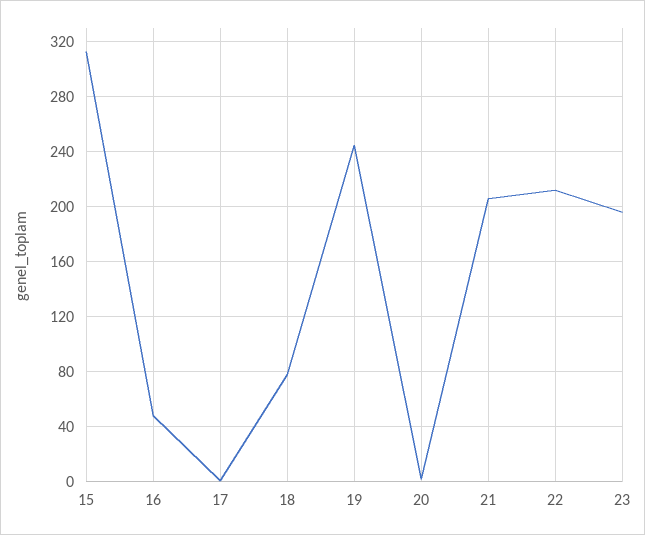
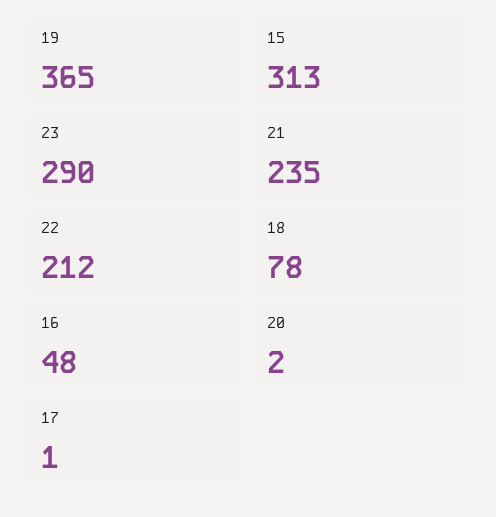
  {
    "15": 313,
    "16": 48,
    "17": 1,
    "18": 78,
-   "19": 245,
+   "19": 365,
    "20": 2,
-   "21": 205,
+   "21": 235,
    "22": 212,
-   "23": 195
+   "23": 290
  }

